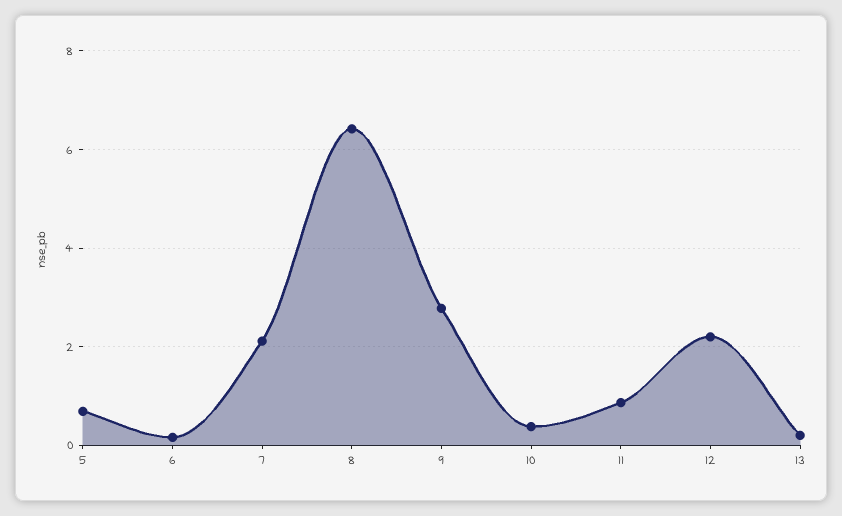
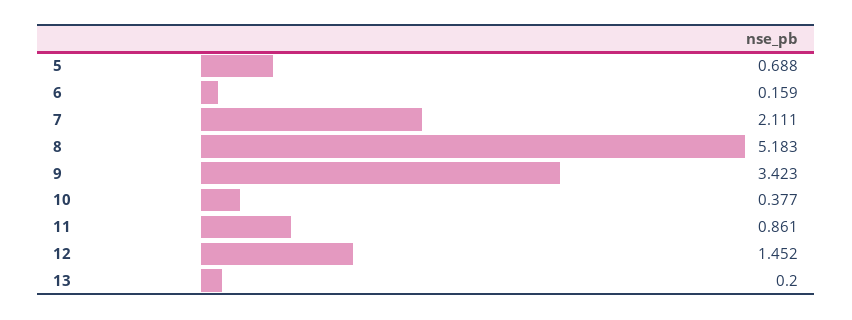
  {
    "5": 0.688,
    "6": 0.159,
    "7": 2.111,
-   "8": 6.4,
+   "8": 5.183,
-   "9": 2.8,
+   "9": 3.423,
    "10": 0.377,
    "11": 0.861,
-   "12": 2.2,
+   "12": 1.452,
    "13": 0.2
  }

